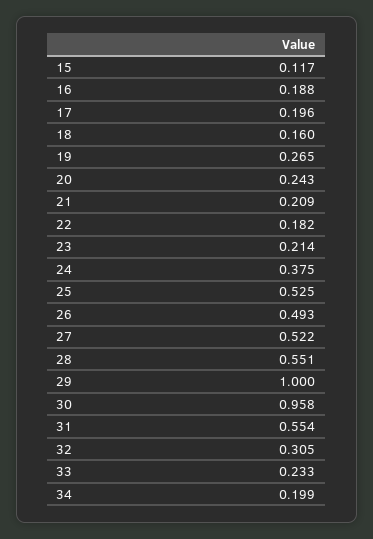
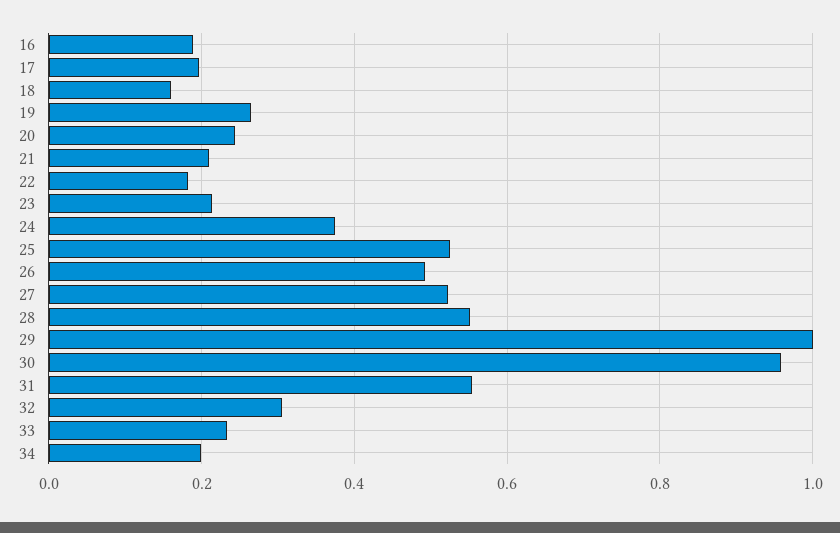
  {
-   "15": 0.117,
    "16": 0.188,
    "17": 0.196,
    "18": 0.16,
    "19": 0.265,
    "20": 0.243,
    "21": 0.209,
    "22": 0.182,
    "23": 0.214,
    "24": 0.375,
    "25": 0.525,
    "26": 0.493,
    "27": 0.522,
    "28": 0.551,
    "29": 1,
    "30": 0.958,
    "31": 0.554,
    "32": 0.305,
    "33": 0.233,
    "34": 0.199
  }

